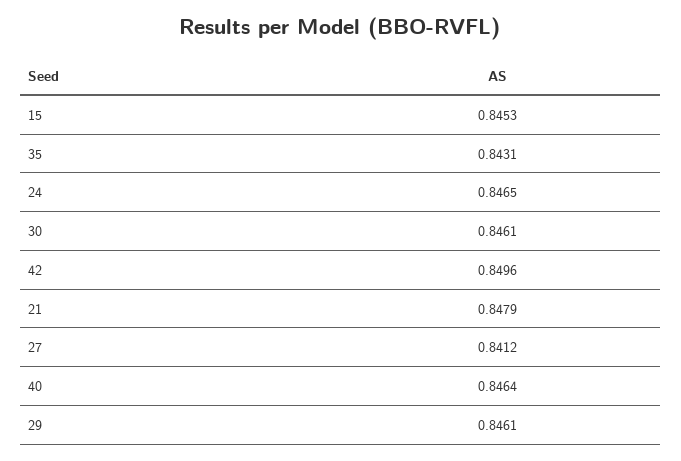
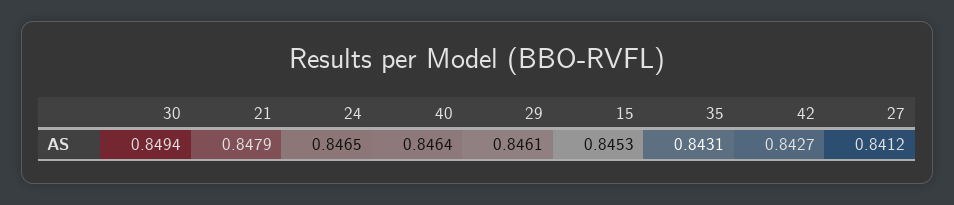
  {
    "15": 0.8453,
    "35": 0.8431,
    "24": 0.8465,
-   "30": 0.8461,
+   "30": 0.8494,
-   "42": 0.8496,
+   "42": 0.8427,
    "21": 0.8479,
    "27": 0.8412,
    "40": 0.8464,
    "29": 0.8461
  }

